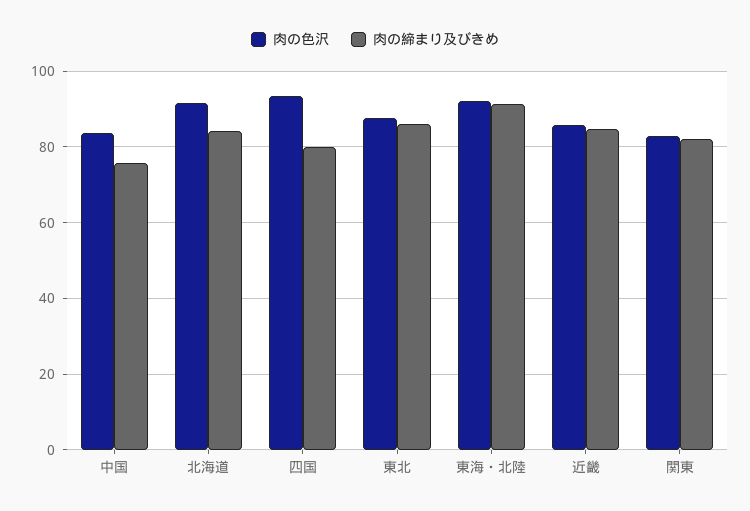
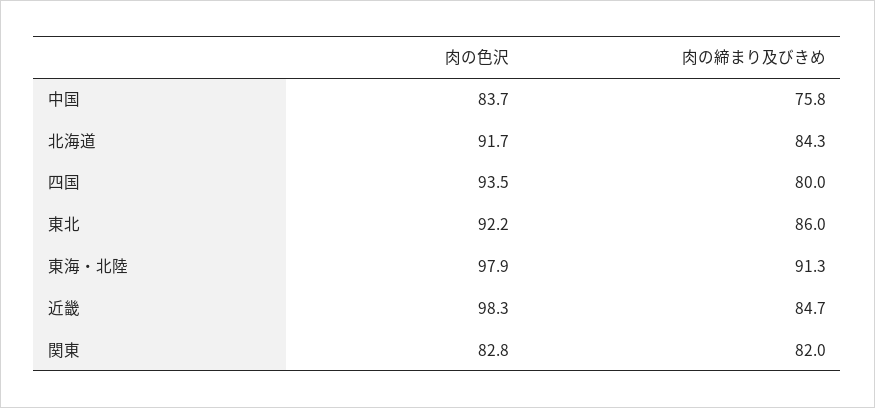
  {
    "肉の色沢": {
      "中国": 83.7,
      "北海道": 91.7,
      "四国": 93.5,
-     "東北": 88,
+     "東北": 92.2,
-     "東海・北陸": 92,
+     "東海・北陸": 97.9,
-     "近畿": 86,
+     "近畿": 98.3,
      "関東": 82.8
    },
    "肉の締まり及びきめ": {
      "中国": 75.8,
      "北海道": 84.3,
      "四国": 80,
      "東北": 86,
      "東海・北陸": 91.3,
      "近畿": 84.7,
      "関東": 82
    }
  }

